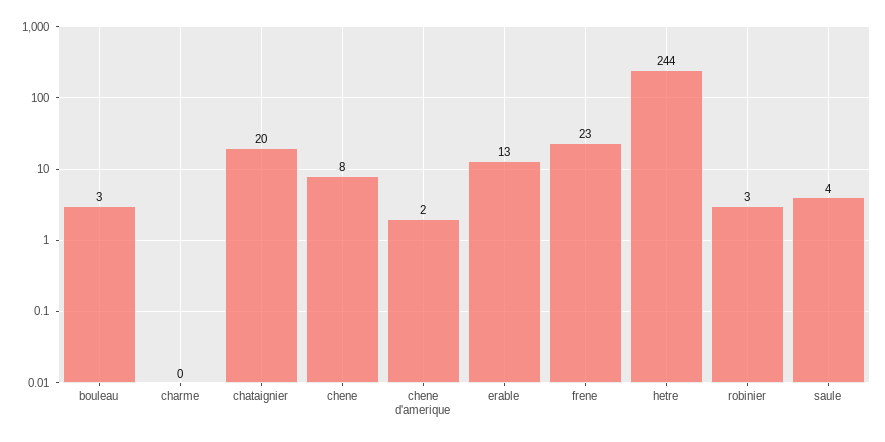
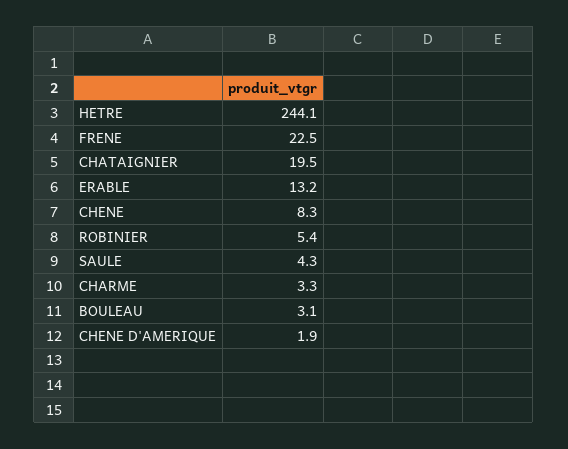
  {
    "bouleau": 3.1,
-   "charme": 0,
+   "charme": 3.3,
    "chataignier": 19.5,
    "chene": 8.3,
    "chene d'amerique": 1.9,
    "erable": 13.2,
    "frene": 22.5,
    "hetre": 244.1,
-   "robinier": 3,
+   "robinier": 5.4,
    "saule": 4.3
  }

